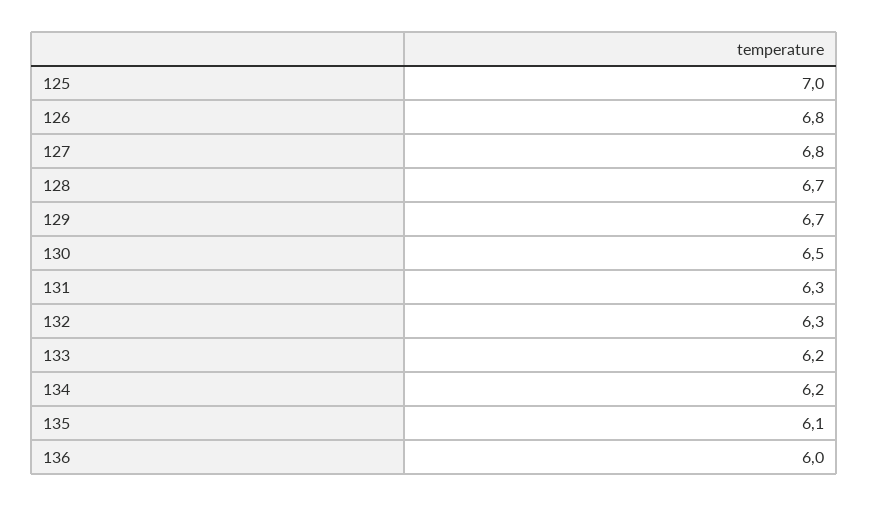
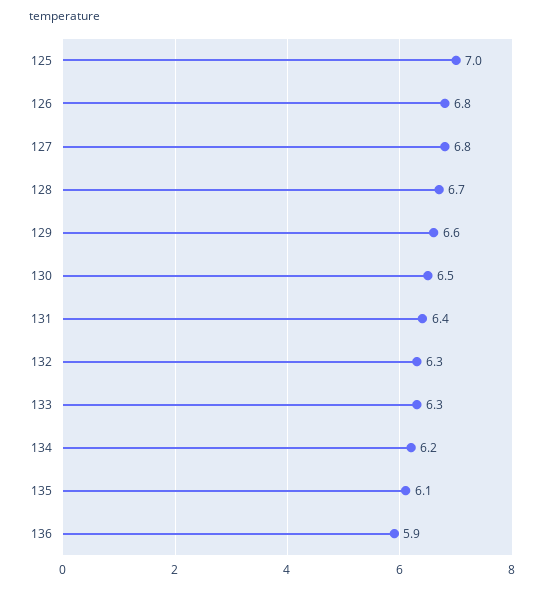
  {
    "125": 7,
    "126": 6.8,
    "127": 6.8,
    "128": 6.7,
-   "129": 6.7,
+   "129": 6.6,
    "130": 6.5,
-   "131": 6.3,
+   "131": 6.4,
    "132": 6.3,
-   "133": 6.2,
+   "133": 6.3,
    "134": 6.2,
    "135": 6.1,
-   "136": 6
+   "136": 5.9
  }

